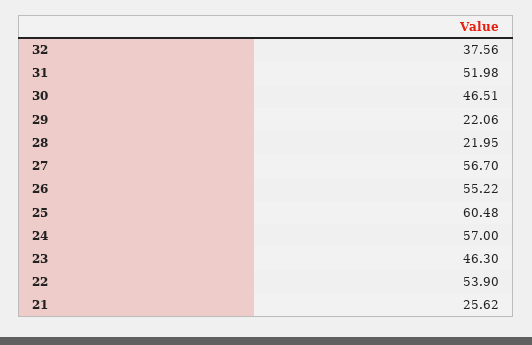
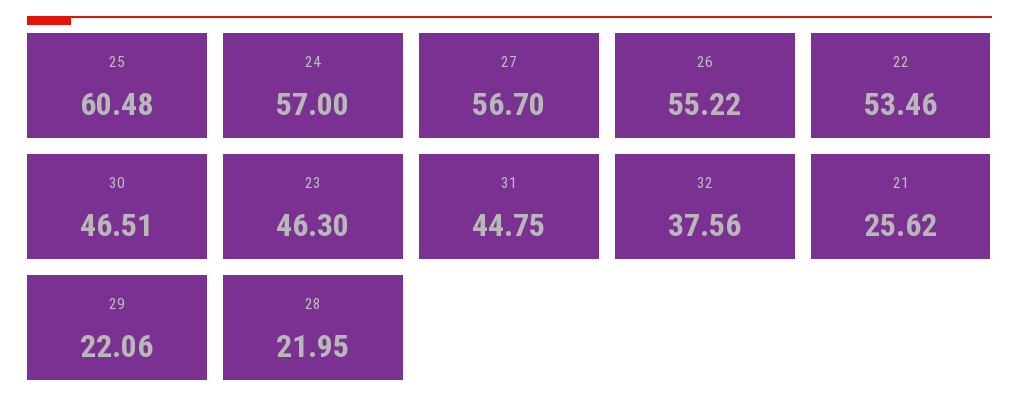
  {
    "32": 37.56,
-   "31": 51.98,
+   "31": 44.75,
    "30": 46.51,
    "29": 22.06,
    "28": 21.95,
    "27": 56.7,
    "26": 55.22,
    "25": 60.48,
    "24": 57,
    "23": 46.3,
-   "22": 53.9,
+   "22": 53.46,
    "21": 25.62
  }

